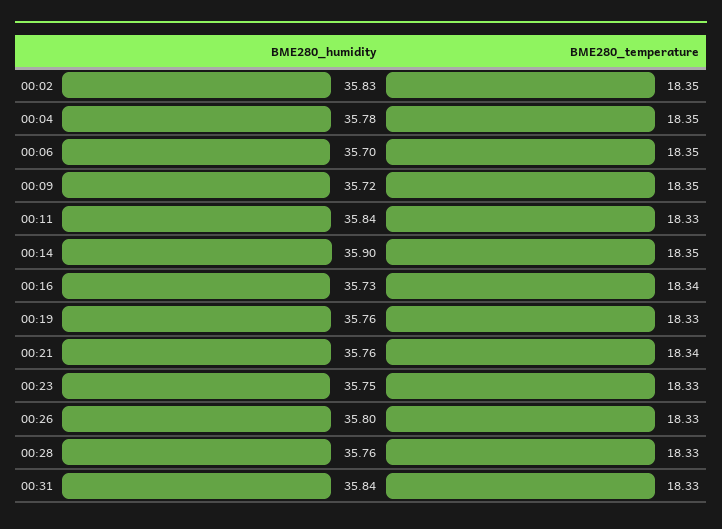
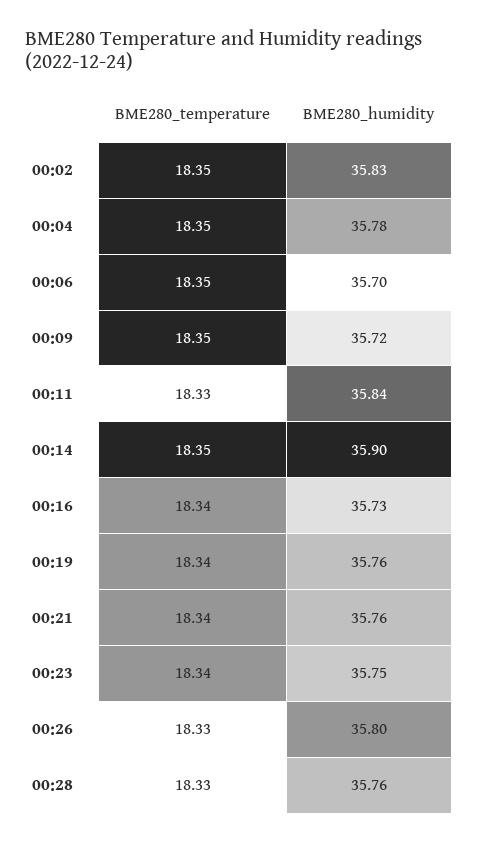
  {
    "BME280_humidity": {
      "00:02": 35.83,
      "00:04": 35.78,
      "00:06": 35.7,
      "00:09": 35.72,
      "00:11": 35.84,
      "00:14": 35.9,
      "00:16": 35.73,
      "00:19": 35.76,
      "00:21": 35.76,
      "00:23": 35.75,
      "00:26": 35.8,
-     "00:28": 35.76,
+     "00:28": 35.76
-     "00:31": 35.84
    },
    "BME280_temperature": {
      "00:02": 18.35,
      "00:04": 18.35,
      "00:06": 18.35,
      "00:09": 18.35,
      "00:11": 18.33,
      "00:14": 18.35,
      "00:16": 18.34,
-     "00:19": 18.33,
+     "00:19": 18.34,
      "00:21": 18.34,
-     "00:23": 18.33,
+     "00:23": 18.34,
      "00:26": 18.33,
-     "00:28": 18.33,
+     "00:28": 18.33
-     "00:31": 18.33
    }
  }

